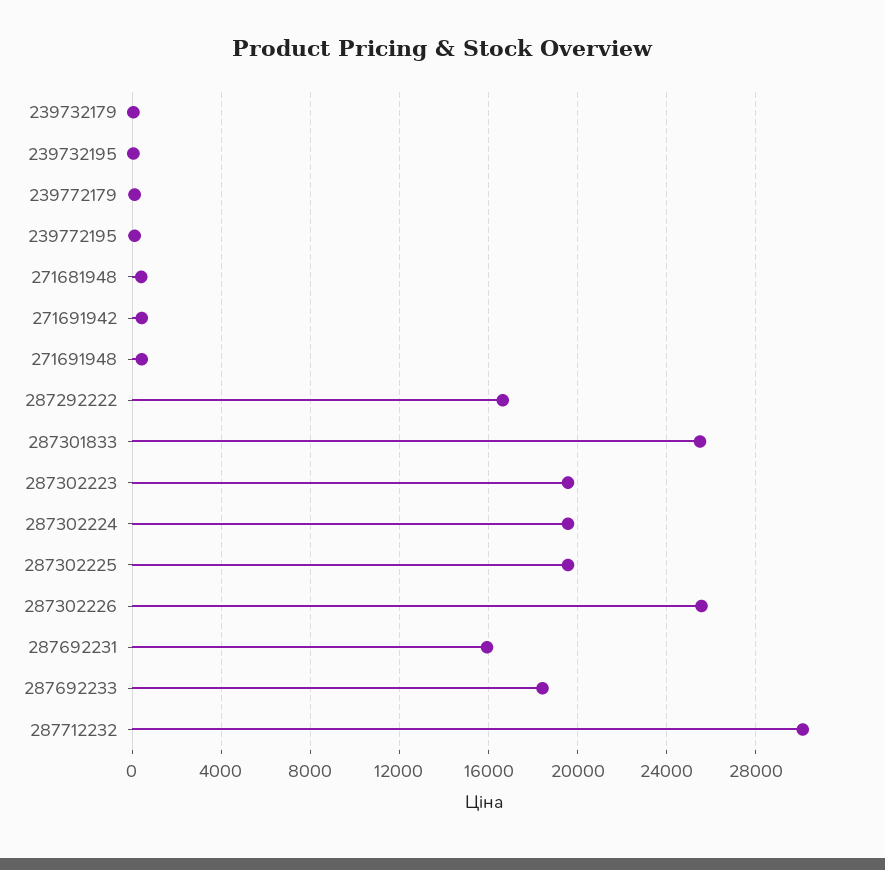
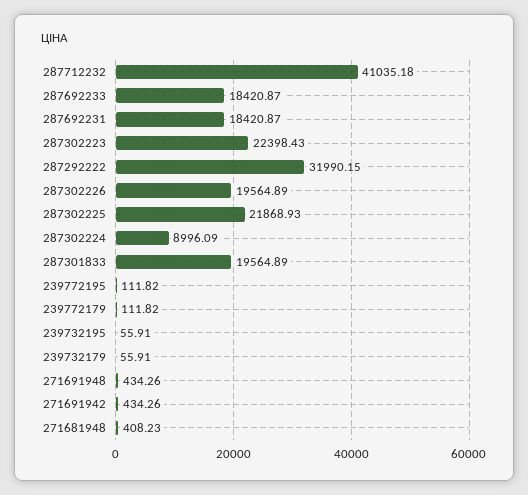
  {
    "239732179": 55.91,
    "239732195": 55.91,
    "239772179": 111.82,
    "239772195": 111.82,
    "271681948": 408.23,
    "271691942": 434.26,
    "271691948": 434.26,
-   "287292222": 16500,
+   "287292222": 31990.15,
-   "287301833": 25500,
+   "287301833": 19564.89,
-   "287302223": 19500,
+   "287302223": 22398.43,
-   "287302224": 19500,
+   "287302224": 8996.09,
-   "287302225": 19500,
+   "287302225": 21868.93,
-   "287302226": 25500,
+   "287302226": 19564.89,
-   "287692231": 16000,
+   "287692231": 18420.87,
    "287692233": 18420.87,
-   "287712232": 30000
+   "287712232": 41035.18
  }

